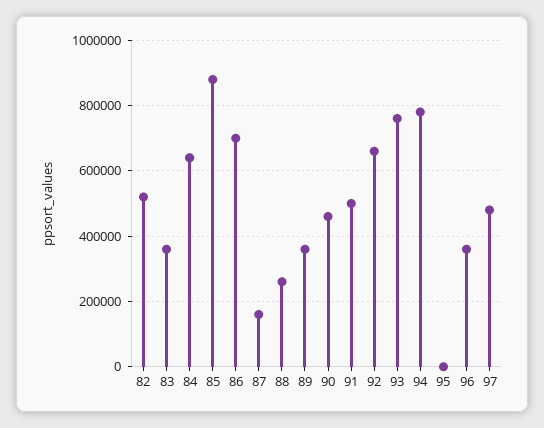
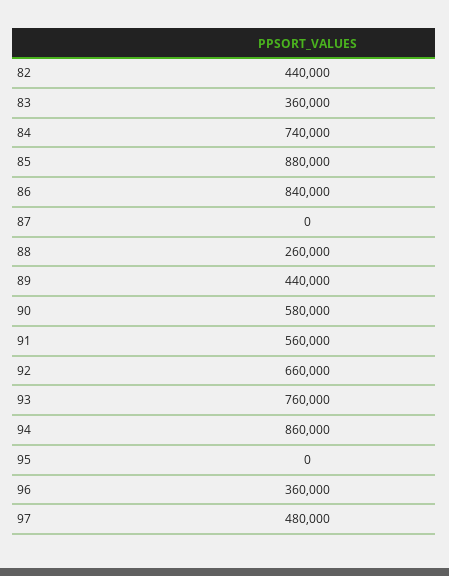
  {
-   "82": 520000,
+   "82": 440000,
    "83": 360000,
-   "84": 640000,
+   "84": 740000,
    "85": 880000,
-   "86": 700000,
+   "86": 840000,
-   "87": 160000,
+   "87": 0,
    "88": 260000,
-   "89": 360000,
+   "89": 440000,
-   "90": 460000,
+   "90": 580000,
-   "91": 500000,
+   "91": 560000,
    "92": 660000,
    "93": 760000,
-   "94": 780000,
+   "94": 860000,
    "95": 0,
    "96": 360000,
    "97": 480000
  }

